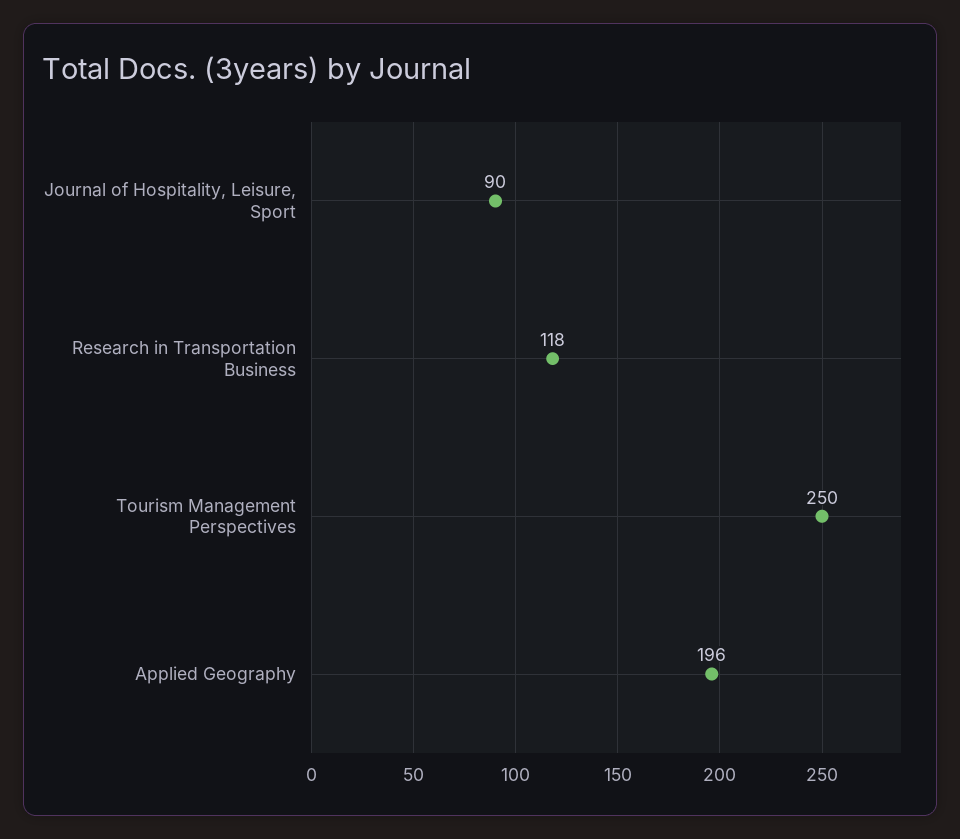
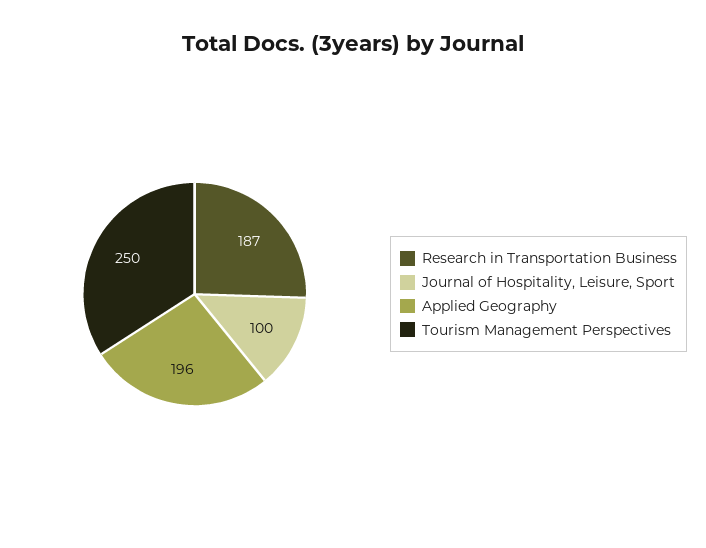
  {
-   "Journal of Hospitality, Leisure, Sport": 90,
+   "Journal of Hospitality, Leisure, Sport": 100,
-   "Research in Transportation Business": 118,
+   "Research in Transportation Business": 187,
    "Tourism Management Perspectives": 250,
    "Applied Geography": 196
  }

